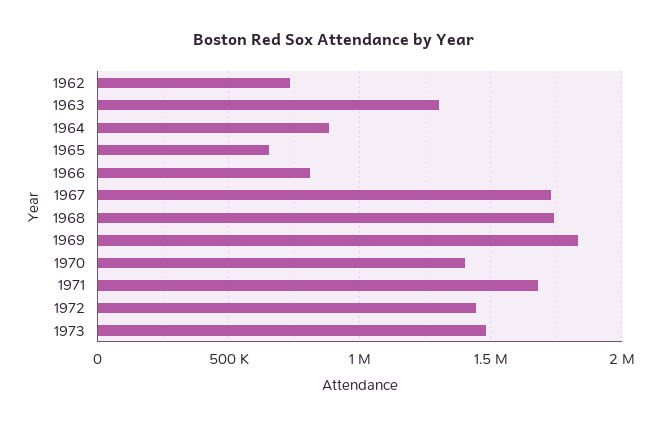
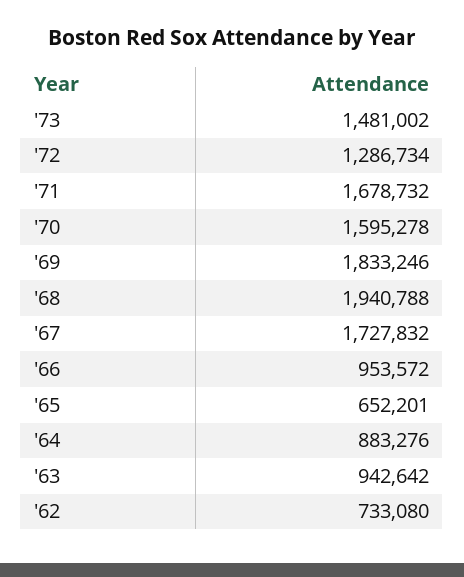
  {
    "1962": 733080,
-   "1963": 1300000,
+   "1963": 942642,
    "1964": 883276,
    "1965": 652201,
-   "1966": 800000,
+   "1966": 953572,
    "1967": 1727832,
-   "1968": 1750000,
+   "1968": 1940788,
    "1969": 1833246,
-   "1970": 1400000,
+   "1970": 1595278,
    "1971": 1678732,
-   "1972": 1450000,
+   "1972": 1286734,
    "1973": 1481002
  }

